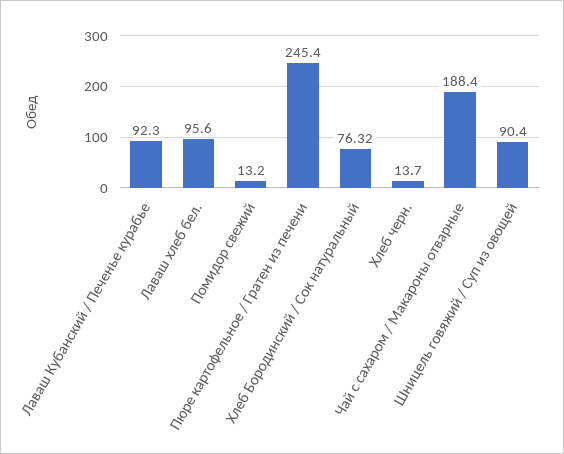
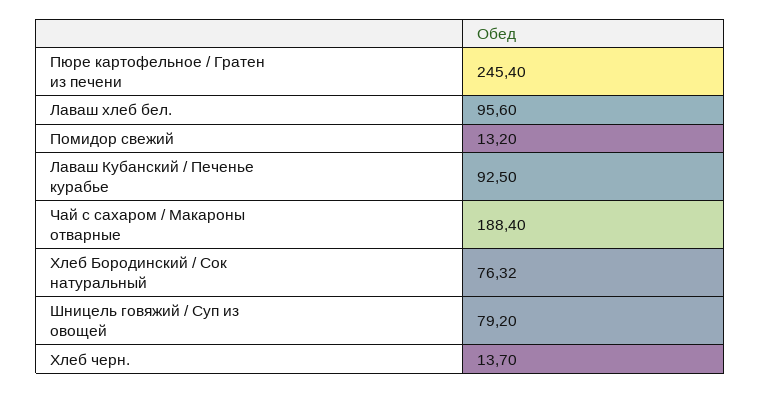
  {
-   "Лаваш Кубанский / Печенье курабье": 92.3,
+   "Лаваш Кубанский / Печенье курабье": 92.5,
    "Лаваш хлеб бел.": 95.6,
    "Помидор свежий": 13.2,
    "Пюре картофельное / Гратен из печени": 245.4,
    "Хлеб Бородинский / Сок натуральный": 76.32,
    "Хлеб черн.": 13.7,
    "Чай с сахаром / Макароны отварные": 188.4,
-   "Шницель говяжий / Суп из овощей": 90.4
+   "Шницель говяжий / Суп из овощей": 79.2
  }

